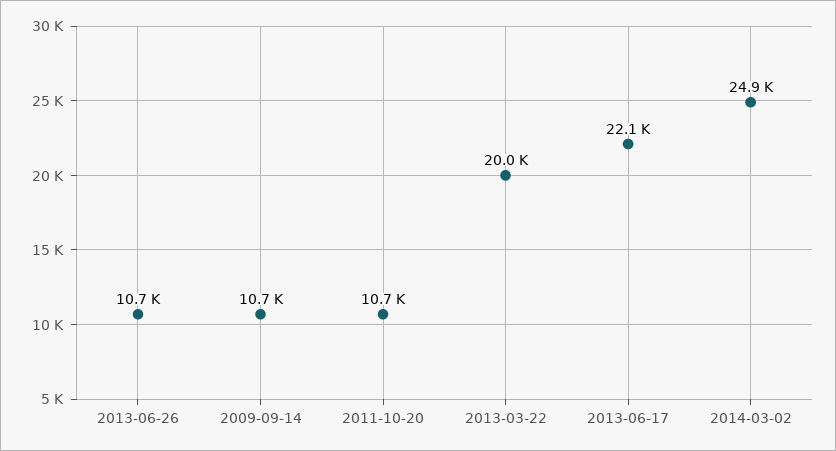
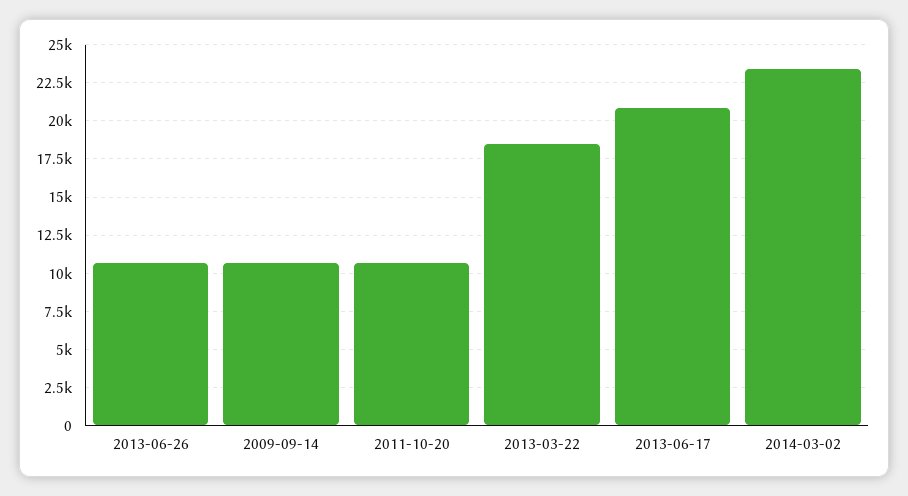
  {
    "2013-06-26": 10700,
    "2009-09-14": 10700,
    "2011-10-20": 10700,
-   "2013-03-22": 20000,
+   "2013-03-22": 18500,
-   "2013-06-17": 22100,
+   "2013-06-17": 21000,
-   "2014-03-02": 24900
+   "2014-03-02": 23500
  }

